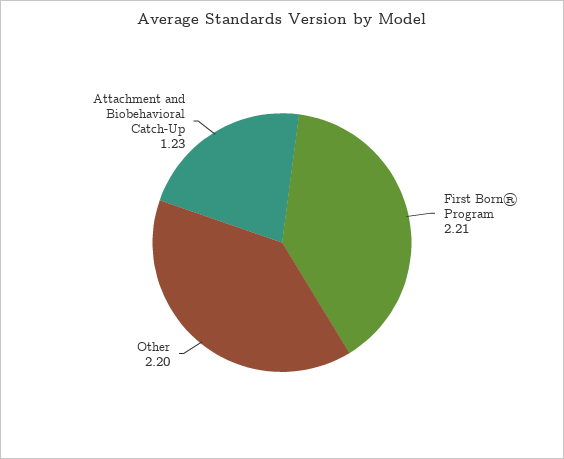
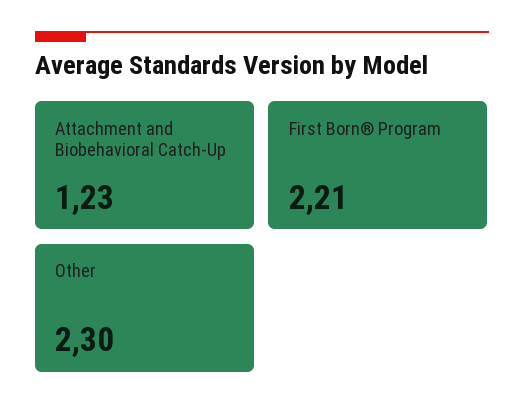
  {
    "First Born® Program": 2.21,
-   "Other": 2.2,
+   "Other": 2.3,
    "Attachment and Biobehavioral Catch-Up": 1.23
  }

